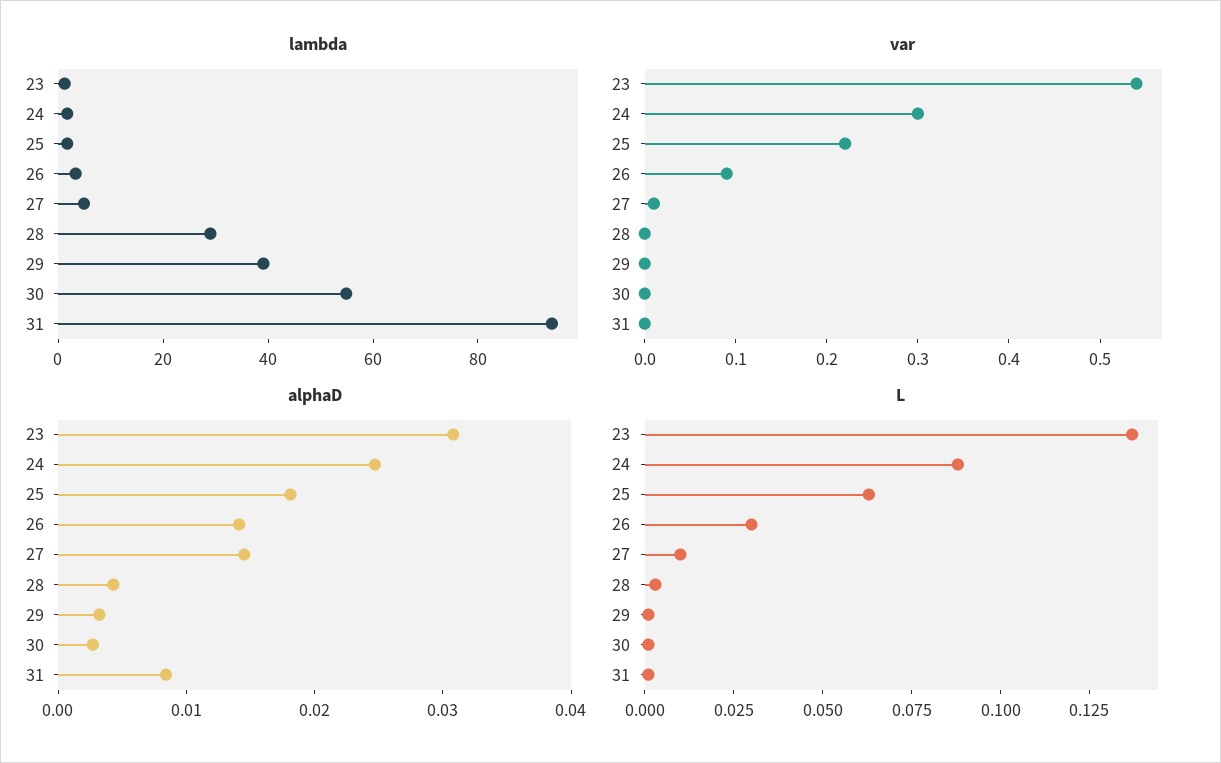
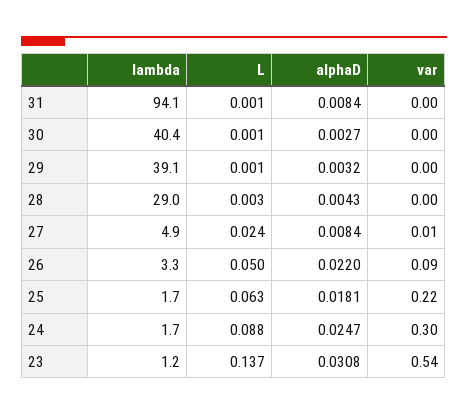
  {
    "lambda": {
      "23": 1.2,
      "24": 1.7,
      "25": 1.7,
      "26": 3.3,
      "27": 4.9,
      "28": 29,
      "29": 39.1,
-     "30": 55,
+     "30": 40.4,
      "31": 94.1
    },
    "var": {
      "23": 0.54,
      "24": 0.3,
      "25": 0.22,
      "26": 0.09,
      "27": 0.01,
      "28": 0,
      "29": 0,
      "30": 0,
      "31": 0
    },
    "alphaD": {
      "23": 0.0308,
      "24": 0.0247,
      "25": 0.0181,
-     "26": 0.014,
+     "26": 0.022,
-     "27": 0.014,
+     "27": 0.0084,
      "28": 0.0043,
      "29": 0.0032,
      "30": 0.0027,
      "31": 0.0084
    },
    "L": {
      "23": 0.137,
      "24": 0.088,
      "25": 0.063,
-     "26": 0.03,
+     "26": 0.05,
-     "27": 0.01,
+     "27": 0.024,
      "28": 0.003,
      "29": 0.001,
      "30": 0.001,
      "31": 0.001
    }
  }

